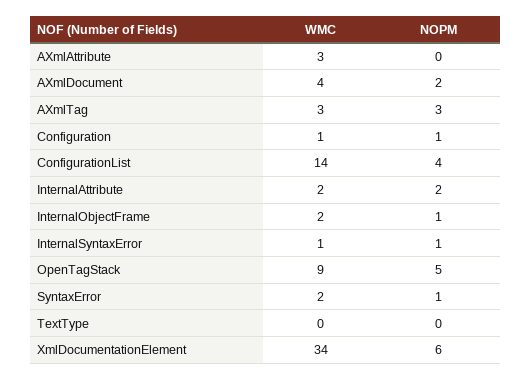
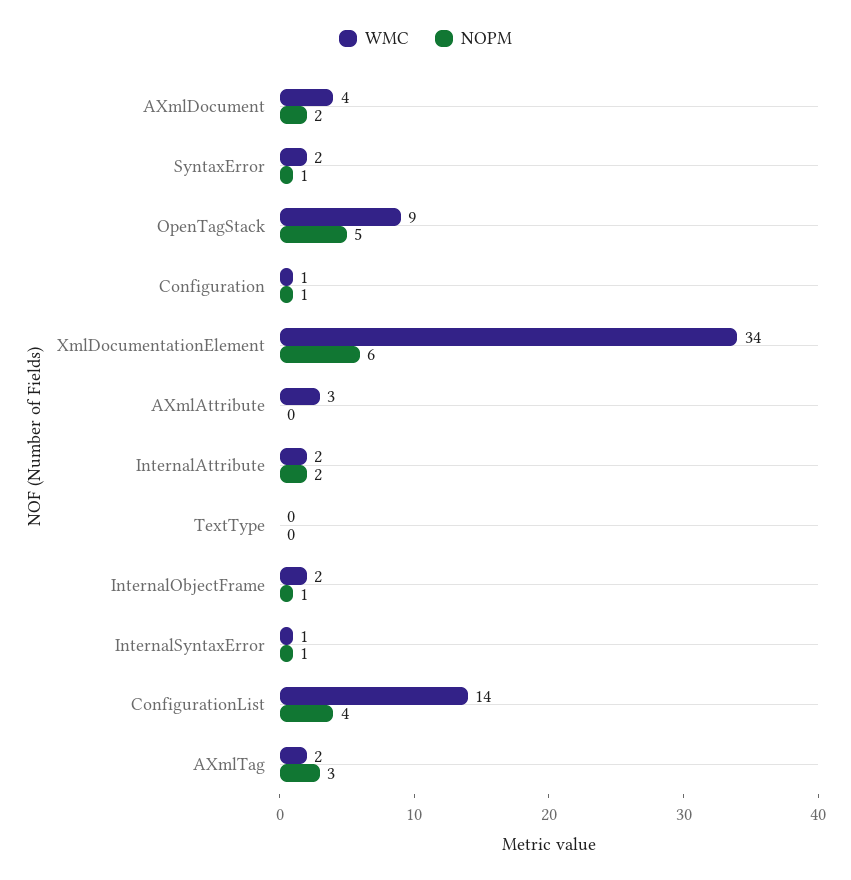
  {
    "WMC": {
      "AXmlAttribute": 3,
      "AXmlDocument": 4,
-     "AXmlTag": 3,
+     "AXmlTag": 2,
      "Configuration": 1,
      "ConfigurationList": 14,
      "InternalAttribute": 2,
      "InternalObjectFrame": 2,
      "InternalSyntaxError": 1,
      "OpenTagStack": 9,
      "SyntaxError": 2,
      "TextType": 0,
      "XmlDocumentationElement": 34
    },
    "NOPM": {
      "AXmlAttribute": 0,
      "AXmlDocument": 2,
      "AXmlTag": 3,
      "Configuration": 1,
      "ConfigurationList": 4,
      "InternalAttribute": 2,
      "InternalObjectFrame": 1,
      "InternalSyntaxError": 1,
      "OpenTagStack": 5,
      "SyntaxError": 1,
      "TextType": 0,
      "XmlDocumentationElement": 6
    }
  }

